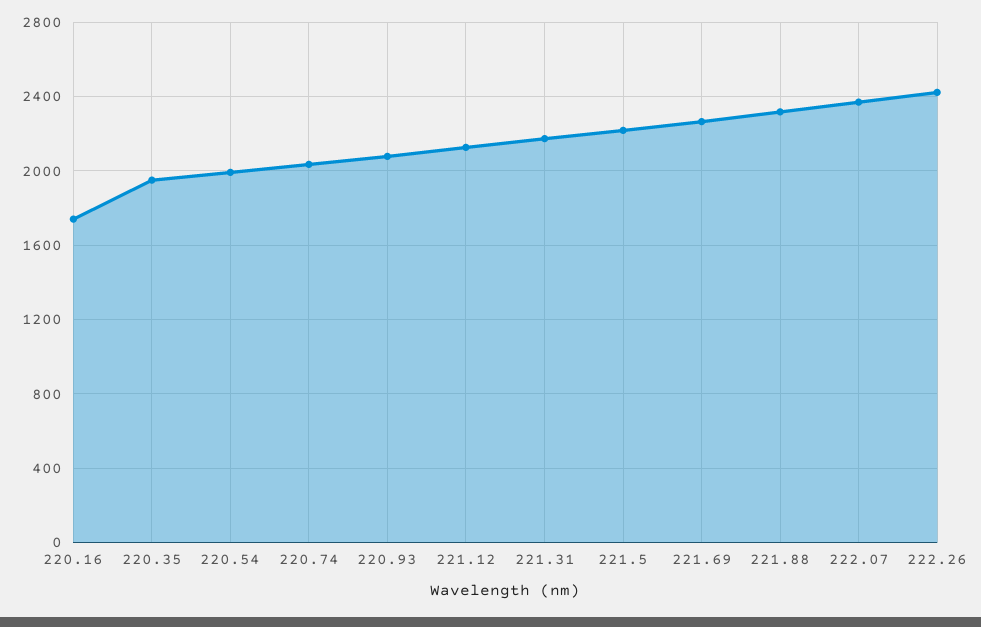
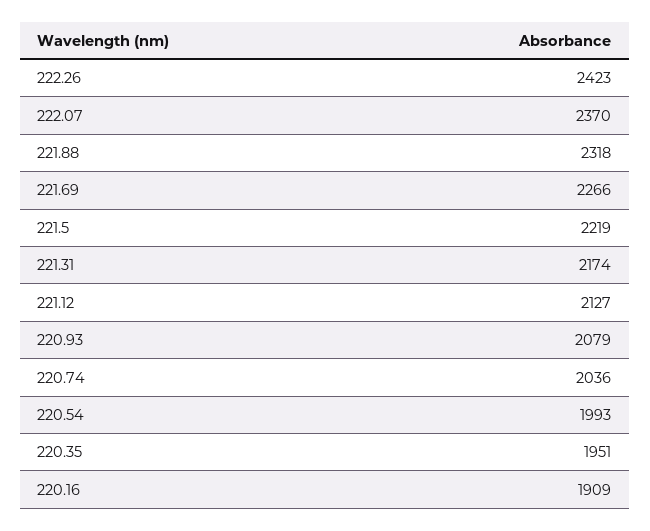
  {
-   "220.16": 1750,
+   "220.16": 1909,
    "220.35": 1951,
    "220.54": 1993,
    "220.74": 2036,
    "220.93": 2079,
    "221.12": 2127,
    "221.31": 2174,
    "221.5": 2219,
    "221.69": 2266,
    "221.88": 2318,
    "222.07": 2370,
    "222.26": 2423
  }

